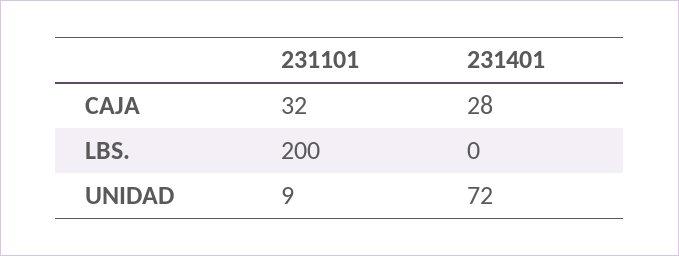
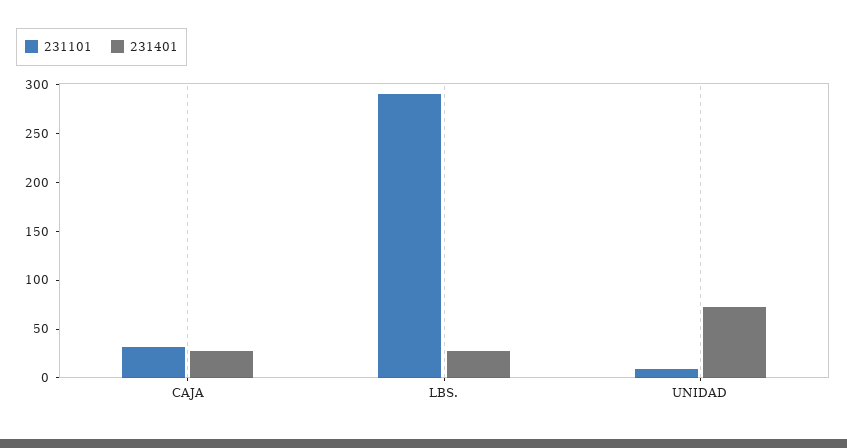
  {
    "231101": {
      "CAJA": 32,
-     "LBS.": 200,
+     "LBS.": 290,
      "UNIDAD": 9
    },
    "231401": {
      "CAJA": 28,
-     "LBS.": 0,
+     "LBS.": 30,
      "UNIDAD": 72
    }
  }

